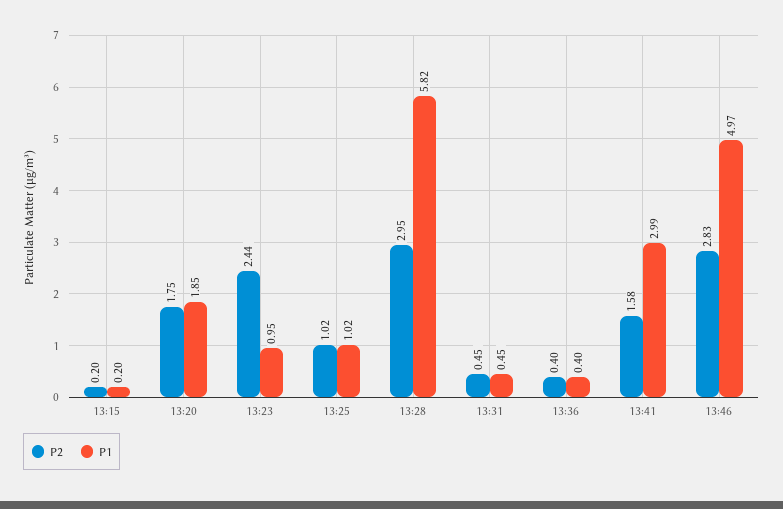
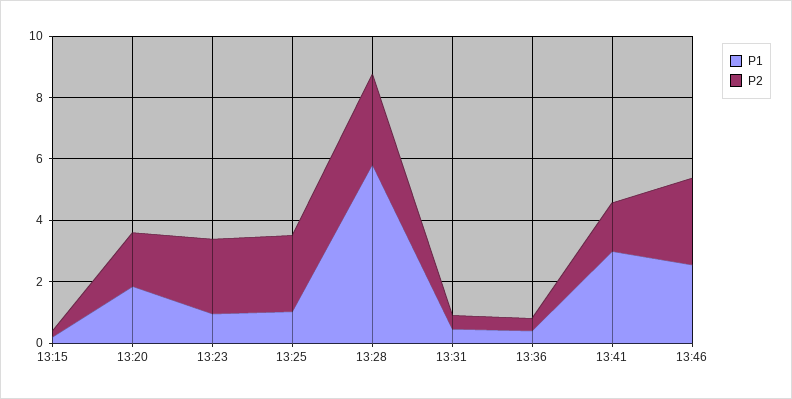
  {
    "P2": {
      "13:15": 0.2,
      "13:20": 1.75,
      "13:23": 2.44,
-     "13:25": 1.02,
+     "13:25": 2.5,
      "13:28": 2.95,
      "13:31": 0.45,
      "13:36": 0.4,
      "13:41": 1.58,
      "13:46": 2.83
    },
    "P1": {
      "13:15": 0.2,
      "13:20": 1.85,
      "13:23": 0.95,
      "13:25": 1.02,
      "13:28": 5.82,
      "13:31": 0.45,
      "13:36": 0.4,
      "13:41": 2.99,
-     "13:46": 4.97
+     "13:46": 2.5
    }
  }

